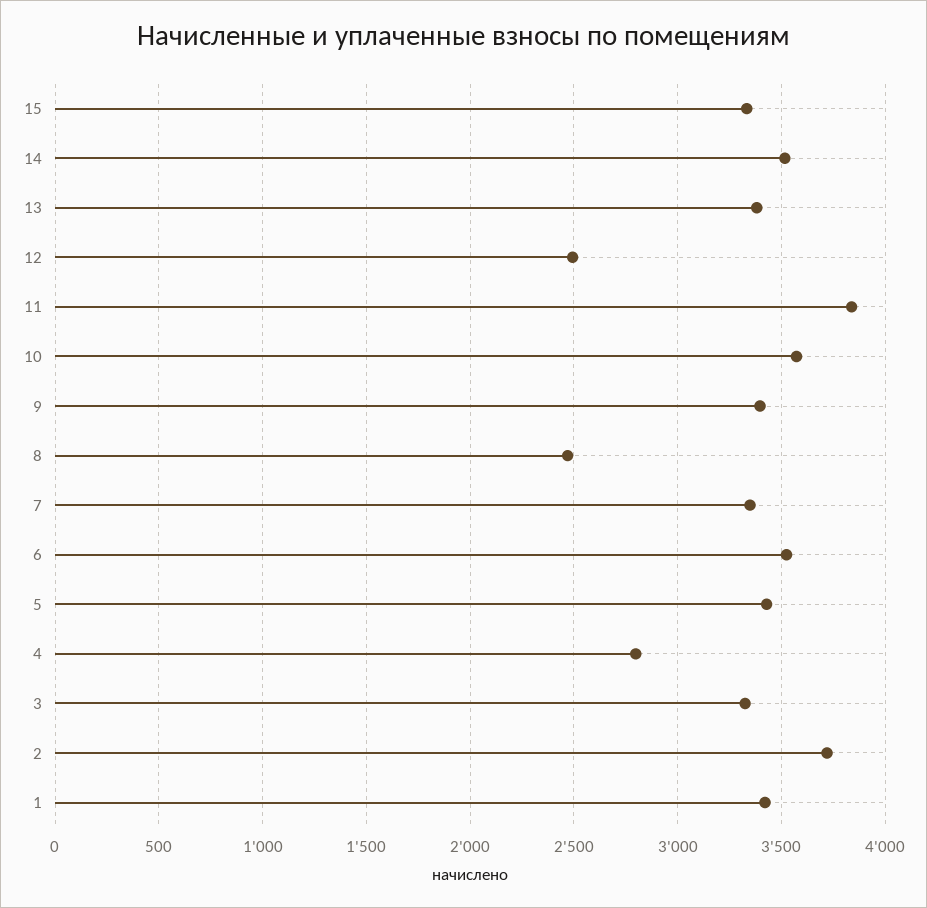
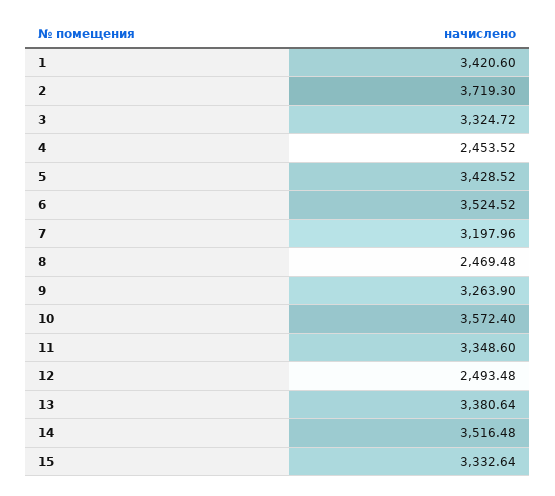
  {
    "15": 3332.64,
    "14": 3516.48,
    "13": 3380.64,
    "12": 2493.48,
-   "11": 3850,
+   "11": 3348.6,
    "10": 3572.4,
-   "9": 3400,
+   "9": 3263.9,
    "8": 2469.48,
-   "7": 3350,
+   "7": 3197.96,
    "6": 3524.52,
    "5": 3428.52,
-   "4": 2800,
+   "4": 2453.52,
    "3": 3324.72,
    "2": 3719.3,
    "1": 3420.6
  }

